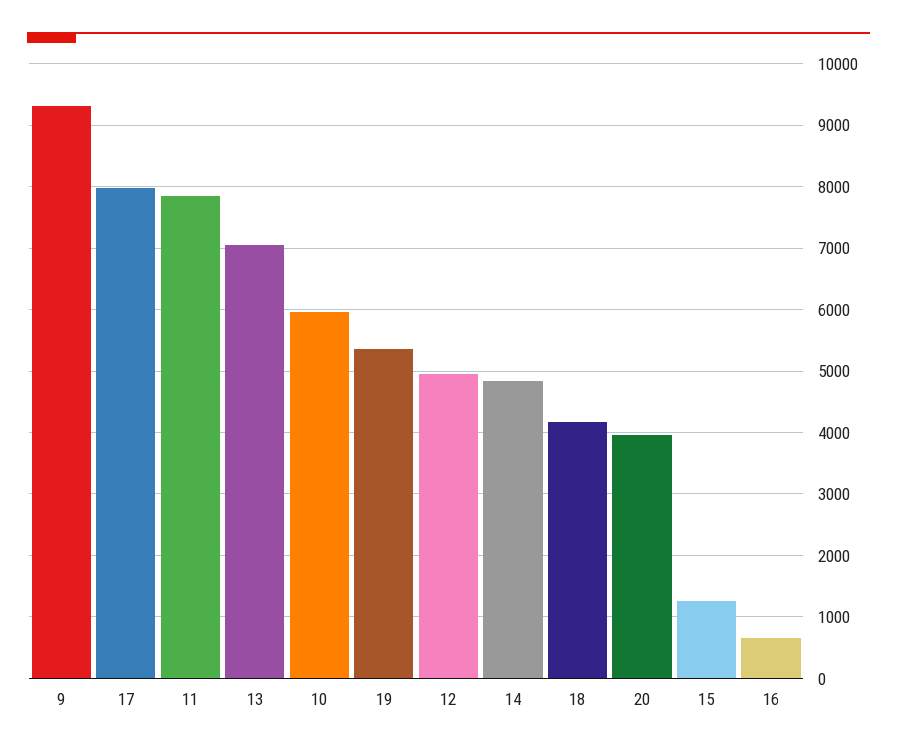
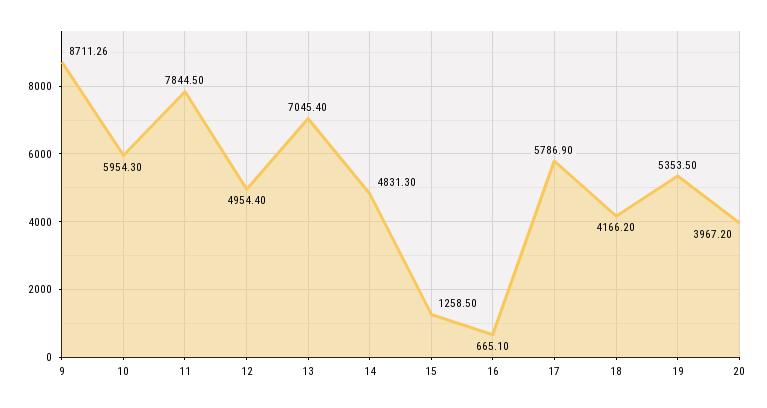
  {
-   "9": 9300,
+   "9": 8711.26,
-   "17": 8000,
+   "17": 5786.9,
    "11": 7844.5,
    "13": 7045.4,
    "10": 5954.3,
    "19": 5353.5,
    "12": 4954.4,
    "14": 4831.3,
    "18": 4166.2,
    "20": 3967.2,
    "15": 1258.5,
    "16": 665.1
  }

